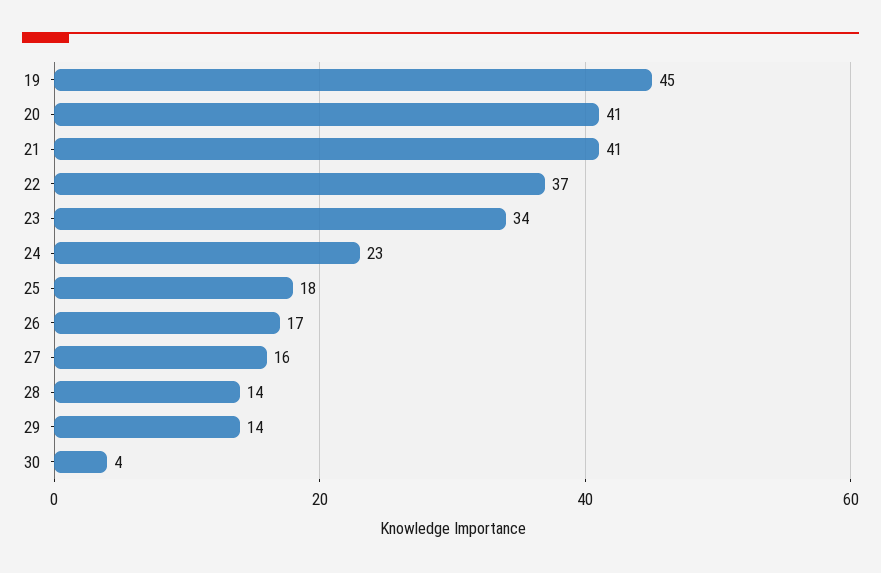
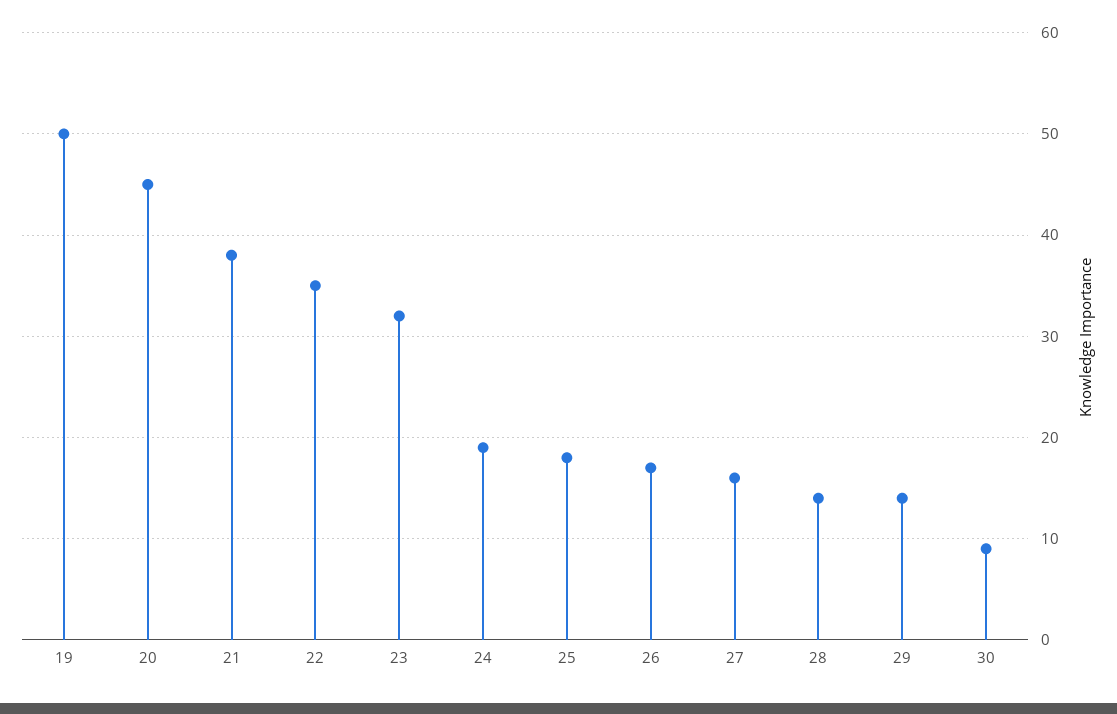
  {
-   "19": 45,
+   "19": 50,
-   "20": 41,
+   "20": 45,
-   "21": 41,
+   "21": 38,
-   "22": 37,
+   "22": 35,
-   "23": 34,
+   "23": 32,
-   "24": 23,
+   "24": 19,
    "25": 18,
    "26": 17,
    "27": 16,
    "28": 14,
    "29": 14,
-   "30": 4
+   "30": 9
  }

